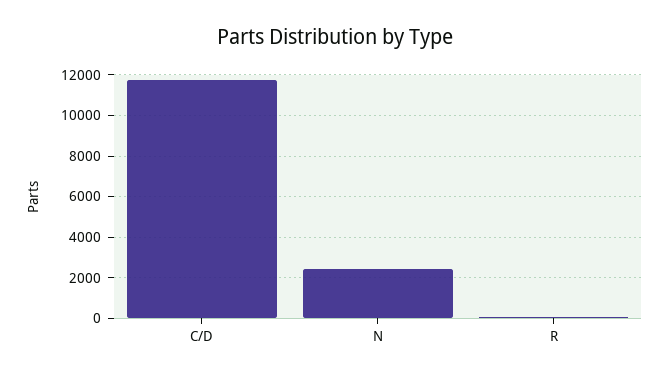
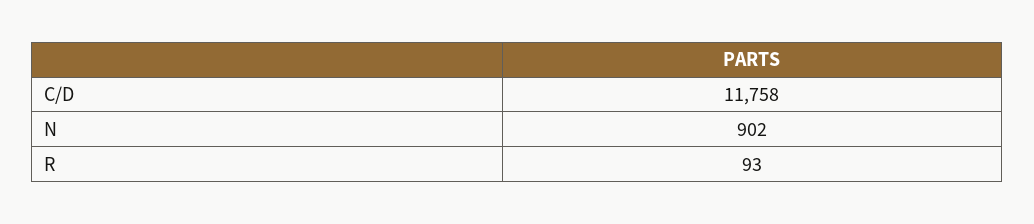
  {
    "C/D": 11758,
-   "N": 2500,
+   "N": 902,
    "R": 93
  }

